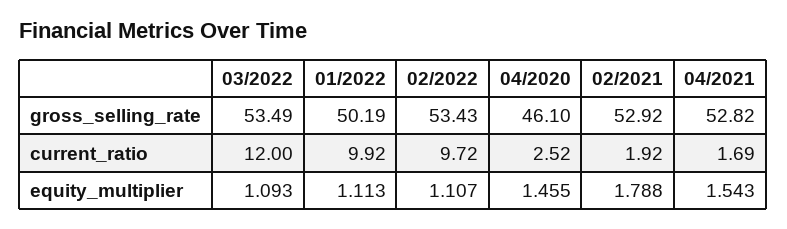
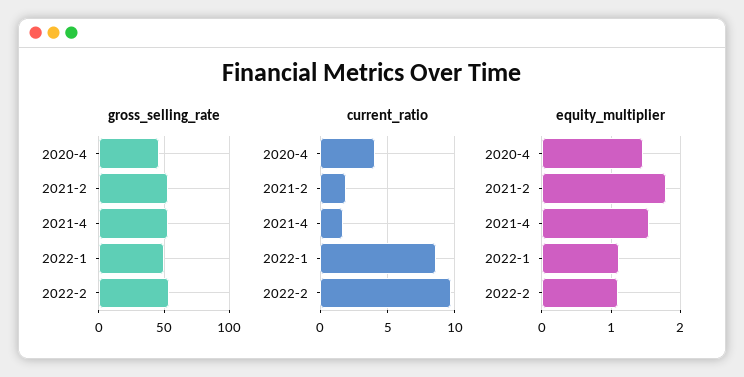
  {
    "gross_selling_rate": {
-     "03/2022": 53.49,
      "01/2022": 50.19,
      "02/2022": 53.43,
      "04/2020": 46.1,
      "02/2021": 52.92,
      "04/2021": 52.82
    },
    "current_ratio": {
-     "03/2022": 12,
-     "01/2022": 9.92,
+     "01/2022": 8.5,
      "02/2022": 9.72,
-     "04/2020": 2.52,
+     "04/2020": 4,
      "02/2021": 1.92,
      "04/2021": 1.69
    },
    "equity_multiplier": {
-     "03/2022": 1.093,
      "01/2022": 1.113,
      "02/2022": 1.107,
      "04/2020": 1.455,
      "02/2021": 1.788,
      "04/2021": 1.543
    }
  }

